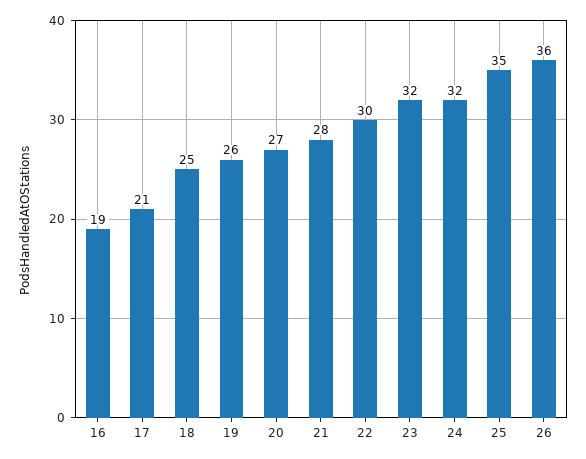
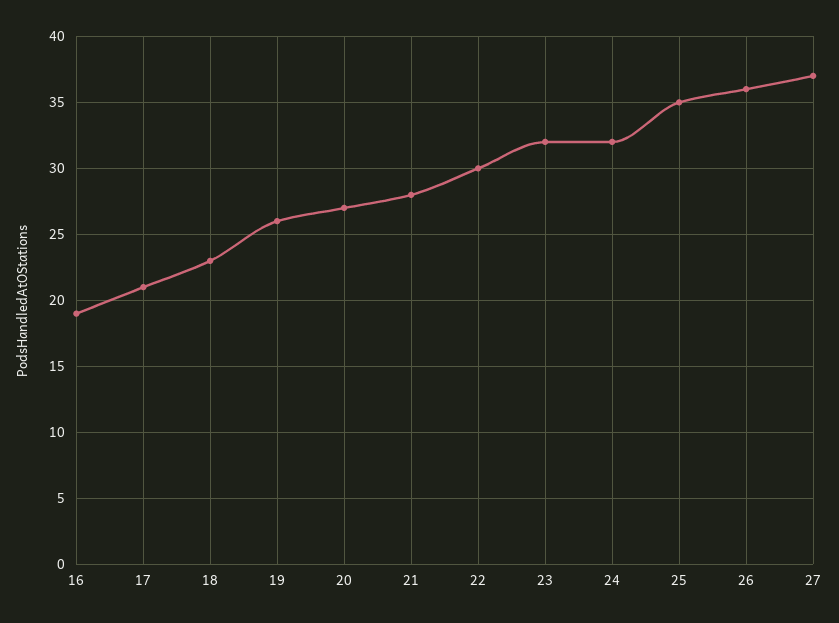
  {
    "16": 19,
    "17": 21,
-   "18": 25,
+   "18": 23,
    "19": 26,
    "20": 27,
    "21": 28,
    "22": 30,
    "23": 32,
    "24": 32,
    "25": 35,
-   "26": 36
+   "26": 36,
+   "27": 37
  }

